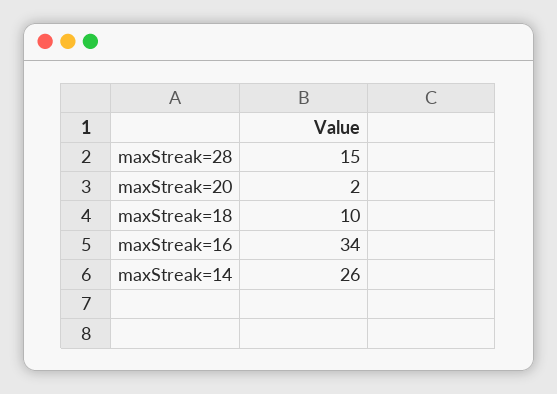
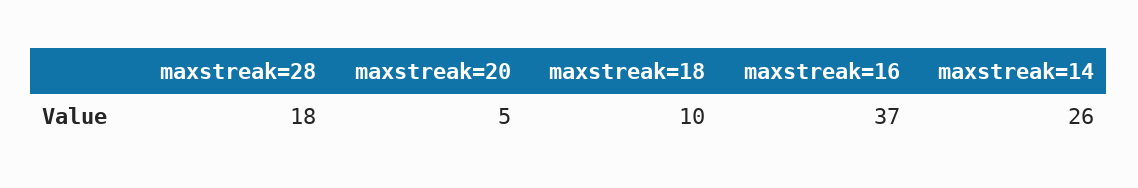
  {
-   "maxStreak=28": 15,
+   "maxStreak=28": 18,
-   "maxStreak=20": 2,
+   "maxStreak=20": 5,
    "maxStreak=18": 10,
-   "maxStreak=16": 34,
+   "maxStreak=16": 37,
    "maxStreak=14": 26
  }

